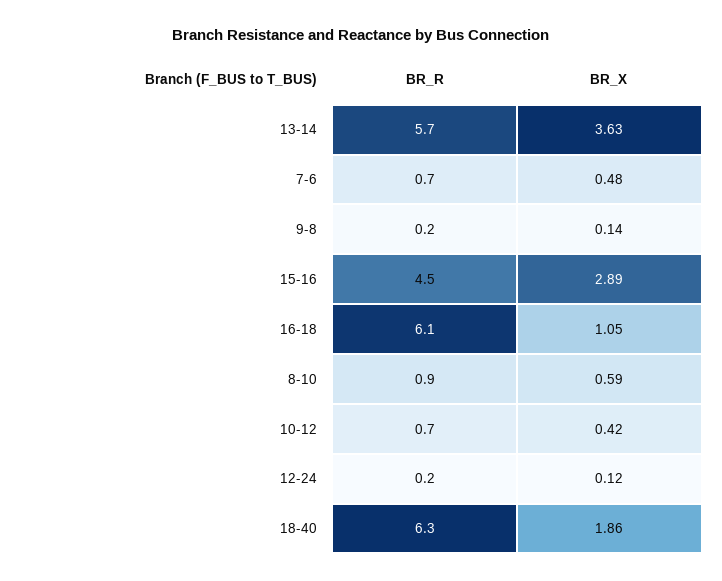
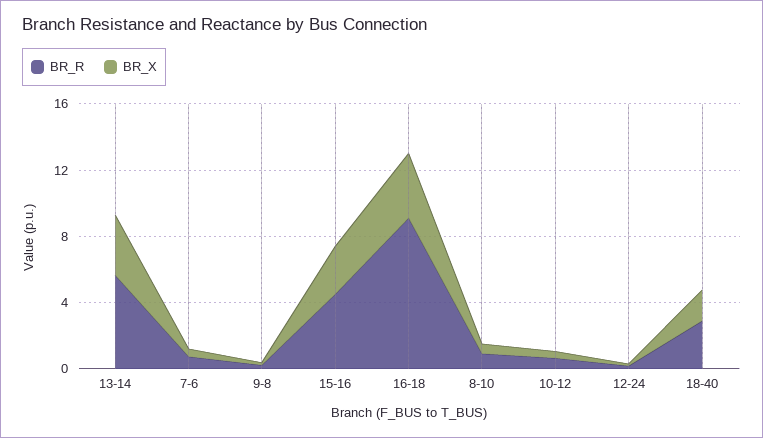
  {
    "BR_R": {
      "13-14": 5.7,
      "7-6": 0.7,
      "9-8": 0.2,
      "15-16": 4.5,
-     "16-18": 6.1,
+     "16-18": 9,
      "8-10": 0.9,
      "10-12": 0.7,
      "12-24": 0.2,
-     "18-40": 6.3
+     "18-40": 3
    },
    "BR_X": {
      "13-14": 3.63,
      "7-6": 0.48,
      "9-8": 0.14,
      "15-16": 2.89,
-     "16-18": 1.05,
+     "16-18": 4,
      "8-10": 0.59,
      "10-12": 0.42,
      "12-24": 0.12,
      "18-40": 1.86
    }
  }

